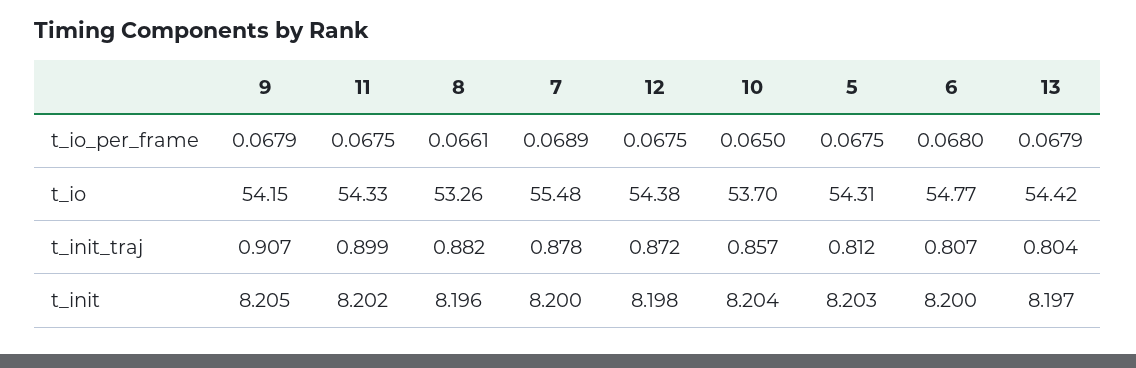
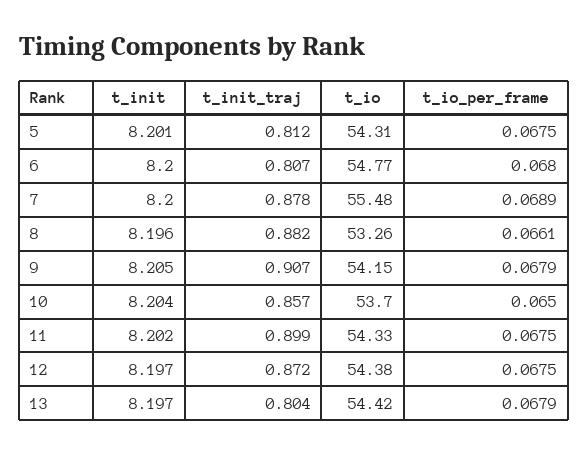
  {
    "9": {
      "t_io_per_frame": 0.0679,
      "t_io": 54.15,
      "t_init_traj": 0.907,
      "t_init": 8.205
    },
    "11": {
      "t_io_per_frame": 0.0675,
      "t_io": 54.33,
      "t_init_traj": 0.899,
      "t_init": 8.202
    },
    "8": {
      "t_io_per_frame": 0.0661,
      "t_io": 53.26,
      "t_init_traj": 0.882,
      "t_init": 8.196
    },
    "7": {
      "t_io_per_frame": 0.0689,
      "t_io": 55.48,
      "t_init_traj": 0.878,
      "t_init": 8.2
    },
    "12": {
      "t_io_per_frame": 0.0675,
      "t_io": 54.38,
      "t_init_traj": 0.872,
-     "t_init": 8.198
+     "t_init": 8.197
    },
    "10": {
      "t_io_per_frame": 0.065,
      "t_io": 53.7,
      "t_init_traj": 0.857,
      "t_init": 8.204
    },
    "5": {
      "t_io_per_frame": 0.0675,
      "t_io": 54.31,
      "t_init_traj": 0.812,
-     "t_init": 8.203
+     "t_init": 8.201
    },
    "6": {
      "t_io_per_frame": 0.068,
      "t_io": 54.77,
      "t_init_traj": 0.807,
      "t_init": 8.2
    },
    "13": {
      "t_io_per_frame": 0.0679,
      "t_io": 54.42,
      "t_init_traj": 0.804,
      "t_init": 8.197
    }
  }

